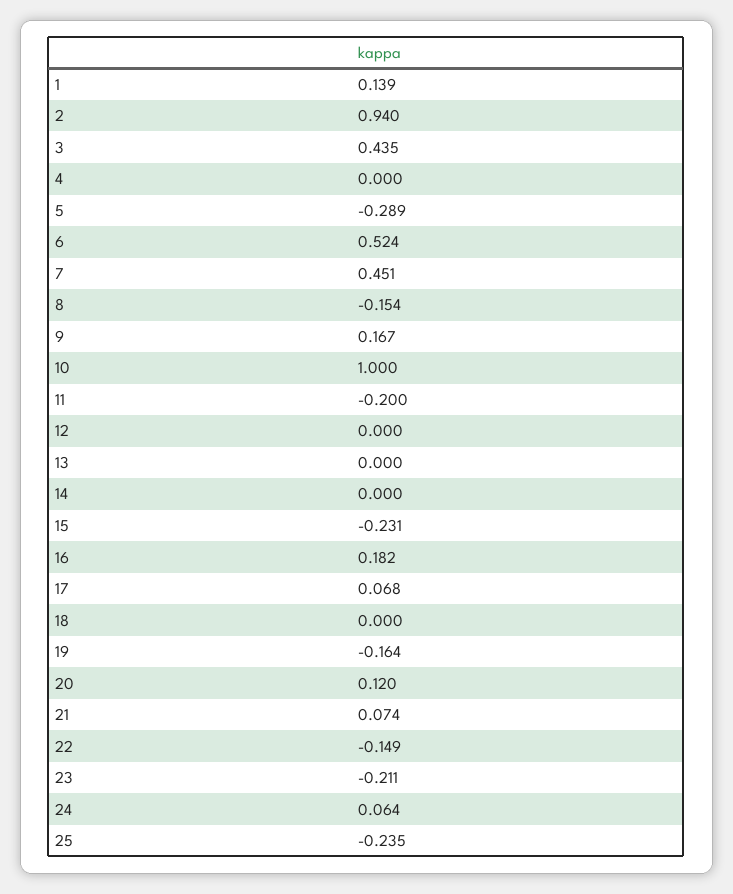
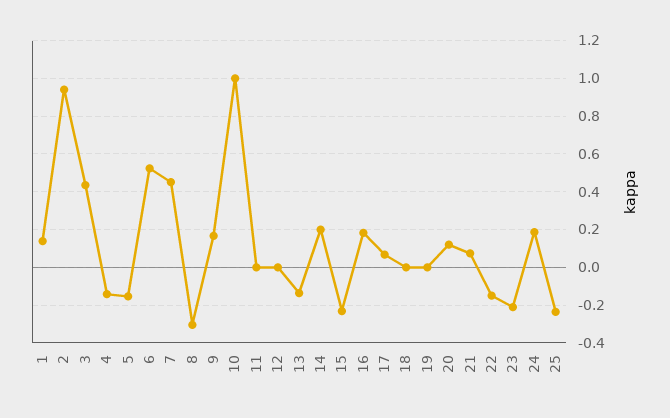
  {
    "1": 0.139,
    "2": 0.94,
    "3": 0.435,
-   "4": 0,
+   "4": -0.15,
-   "5": -0.289,
+   "5": -0.15,
    "6": 0.524,
    "7": 0.451,
-   "8": -0.154,
+   "8": -0.3,
    "9": 0.167,
    "10": 1,
-   "11": -0.2,
+   "11": 0,
    "12": 0,
-   "13": 0,
+   "13": -0.15,
-   "14": 0,
+   "14": 0.2,
    "15": -0.231,
    "16": 0.182,
    "17": 0.068,
    "18": 0,
-   "19": -0.164,
+   "19": 0,
    "20": 0.12,
    "21": 0.074,
    "22": -0.149,
    "23": -0.211,
-   "24": 0.064,
+   "24": 0.2,
    "25": -0.235
  }

